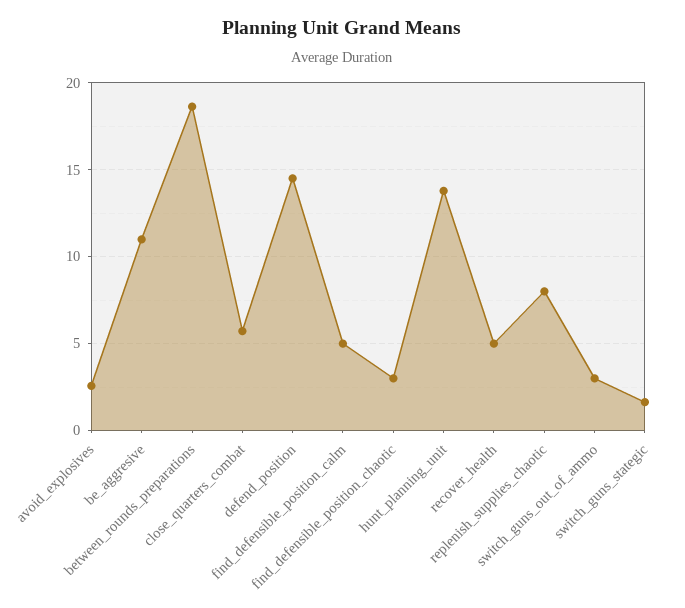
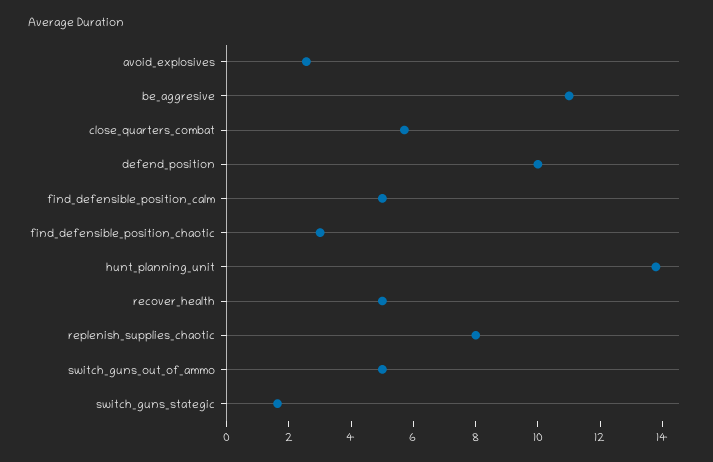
  {
    "avoid_explosives": 2.5,
    "be_aggresive": 11,
-   "between_rounds_preparations": 18.5,
    "close_quarters_combat": 5.5,
-   "defend_position": 14.5,
+   "defend_position": 10,
    "find_defensible_position_calm": 5,
    "find_defensible_position_chaotic": 3,
    "hunt_planning_unit": 14,
    "recover_health": 5,
    "replenish_supplies_chaotic": 8,
-   "switch_guns_out_of_ammo": 3,
+   "switch_guns_out_of_ammo": 5,
    "switch_guns_stategic": 1.5
  }

